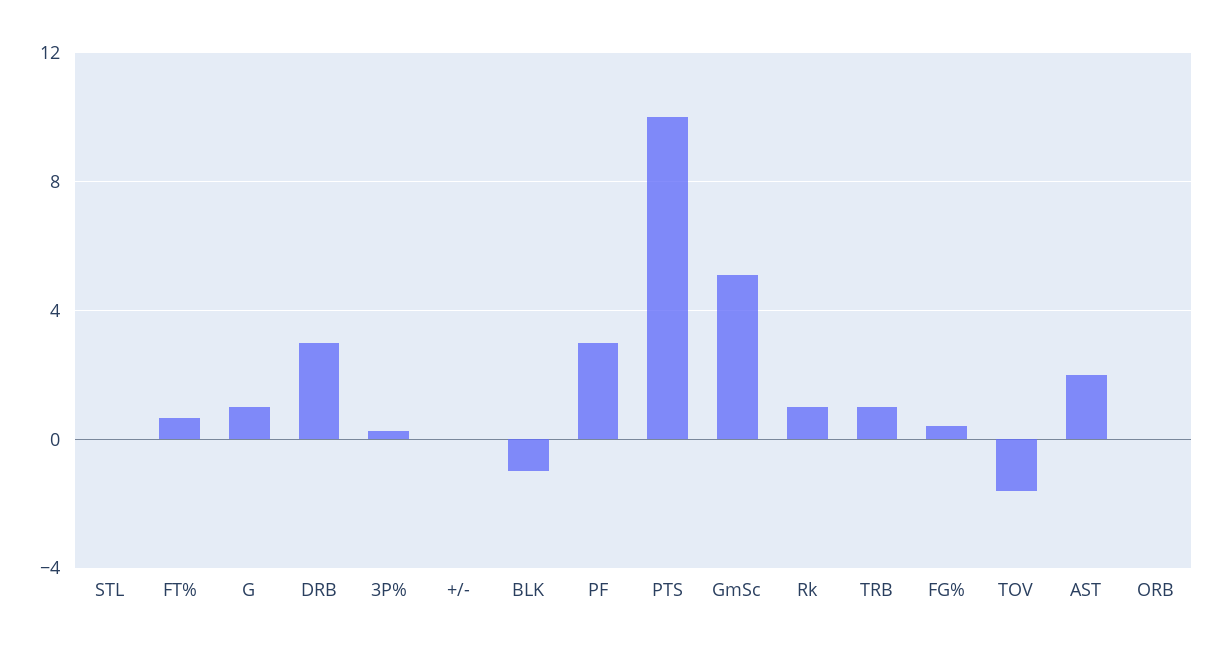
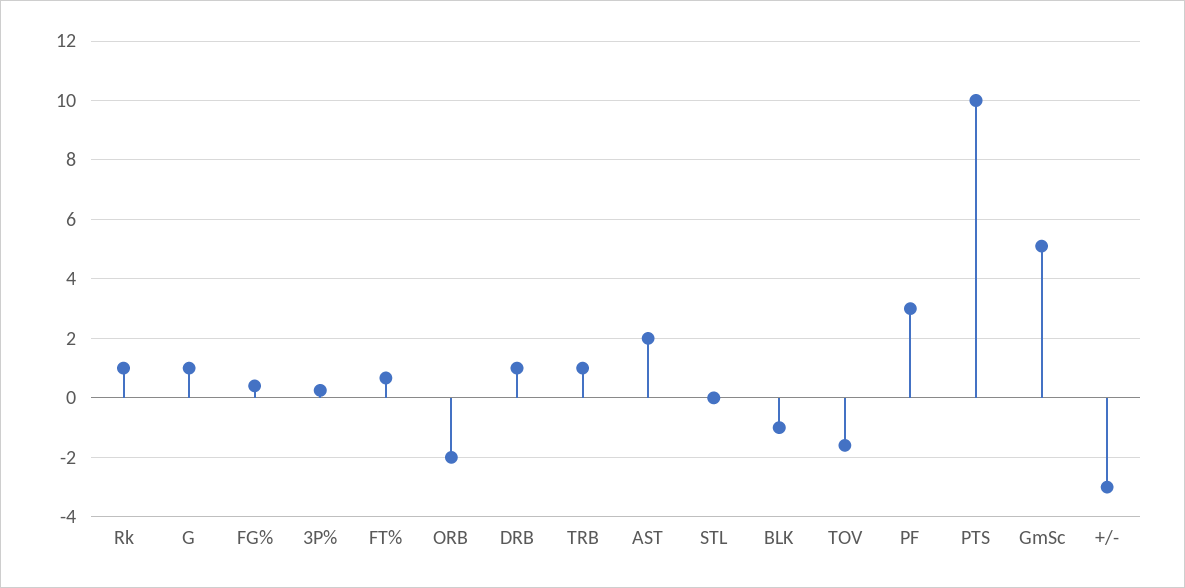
  {
    "STL": 0,
    "FT%": 0.75,
    "G": 1,
-   "DRB": 3,
+   "DRB": 1,
    "3P%": 0.25,
-   "+/-": 0,
+   "+/-": -3,
    "BLK": -1,
    "PF": 3,
    "PTS": 10,
    "GmSc": 5,
    "Rk": 1,
    "TRB": 1,
    "FG%": 0.5,
    "TOV": -1.5,
    "AST": 2,
-   "ORB": 0
+   "ORB": -2
  }

